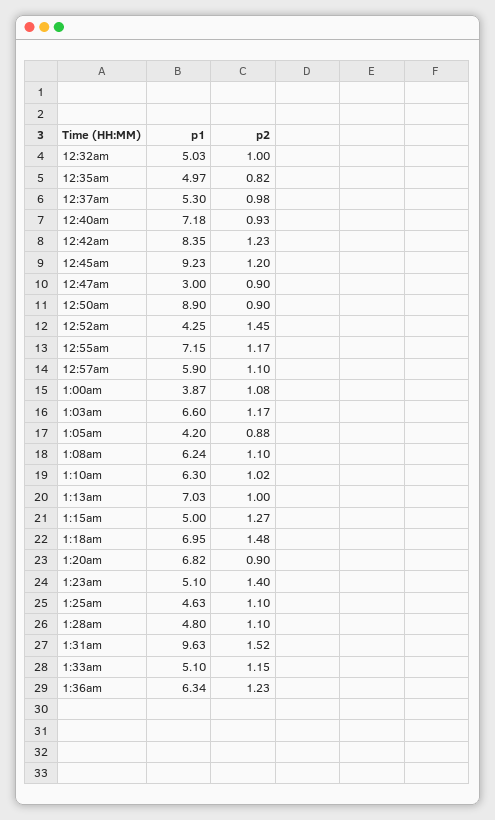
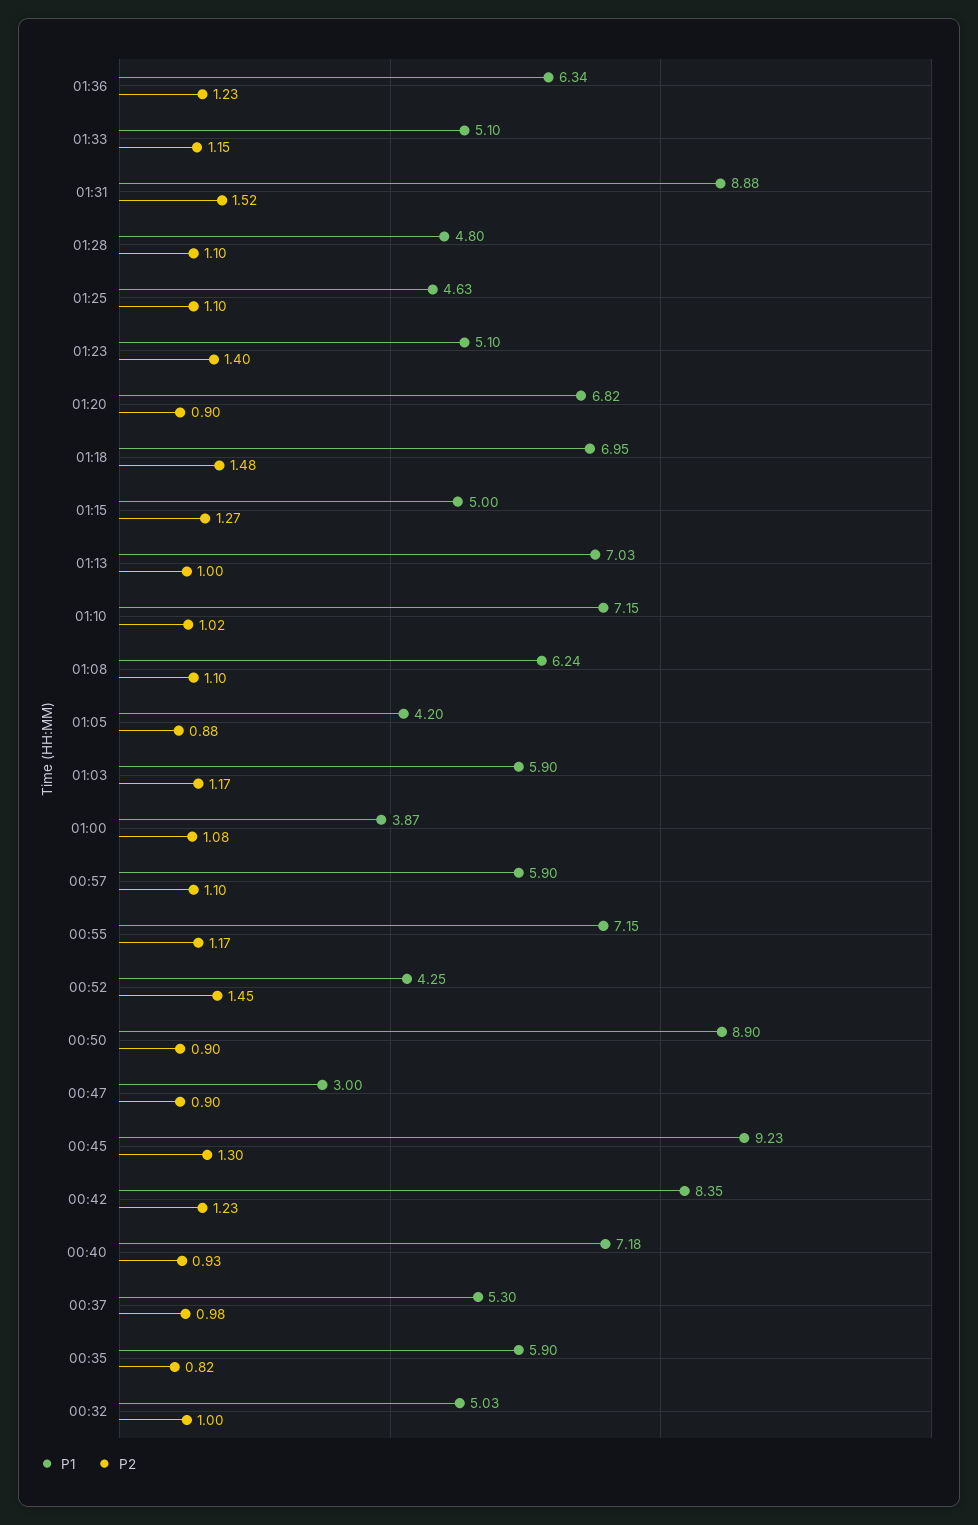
  {
    "p1": {
      "12:32am": 5.03,
-     "12:35am": 4.97,
+     "12:35am": 5.9,
      "12:37am": 5.3,
      "12:40am": 7.18,
      "12:42am": 8.35,
      "12:45am": 9.23,
      "12:47am": 3,
      "12:50am": 8.9,
      "12:52am": 4.25,
      "12:55am": 7.15,
      "12:57am": 5.9,
      "1:00am": 3.87,
-     "1:03am": 6.6,
+     "1:03am": 5.9,
      "1:05am": 4.2,
      "1:08am": 6.24,
-     "1:10am": 6.3,
+     "1:10am": 7.15,
      "1:13am": 7.03,
      "1:15am": 5,
      "1:18am": 6.95,
      "1:20am": 6.82,
      "1:23am": 5.1,
      "1:25am": 4.63,
      "1:28am": 4.8,
-     "1:31am": 9.63,
+     "1:31am": 8.88,
      "1:33am": 5.1,
      "1:36am": 6.34
    },
    "p2": {
      "12:32am": 1,
      "12:35am": 0.82,
      "12:37am": 0.98,
      "12:40am": 0.93,
      "12:42am": 1.23,
-     "12:45am": 1.2,
+     "12:45am": 1.3,
      "12:47am": 0.9,
      "12:50am": 0.9,
      "12:52am": 1.45,
      "12:55am": 1.17,
      "12:57am": 1.1,
      "1:00am": 1.08,
      "1:03am": 1.17,
      "1:05am": 0.88,
      "1:08am": 1.1,
      "1:10am": 1.02,
      "1:13am": 1,
      "1:15am": 1.27,
      "1:18am": 1.48,
      "1:20am": 0.9,
      "1:23am": 1.4,
      "1:25am": 1.1,
      "1:28am": 1.1,
      "1:31am": 1.52,
      "1:33am": 1.15,
      "1:36am": 1.23
    }
  }

